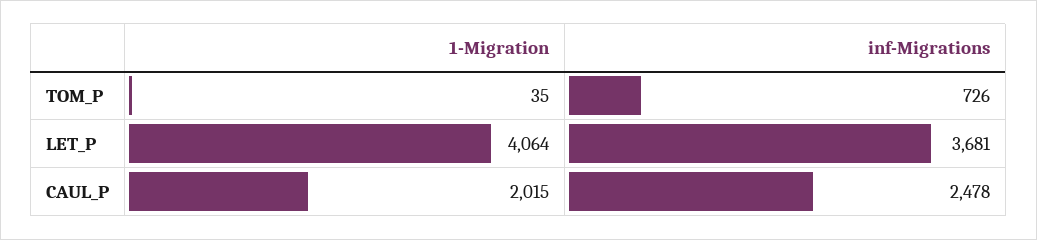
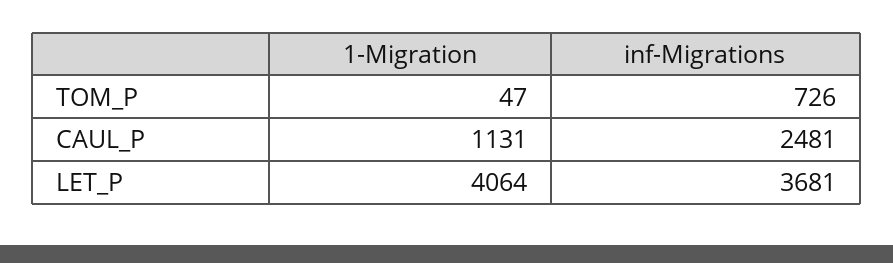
  {
    "1-Migration": {
-     "TOM_P": 35,
+     "TOM_P": 47,
      "LET_P": 4064,
-     "CAUL_P": 2015
+     "CAUL_P": 1131
    },
    "inf-Migrations": {
      "TOM_P": 726,
      "LET_P": 3681,
-     "CAUL_P": 2478
+     "CAUL_P": 2481
    }
  }

